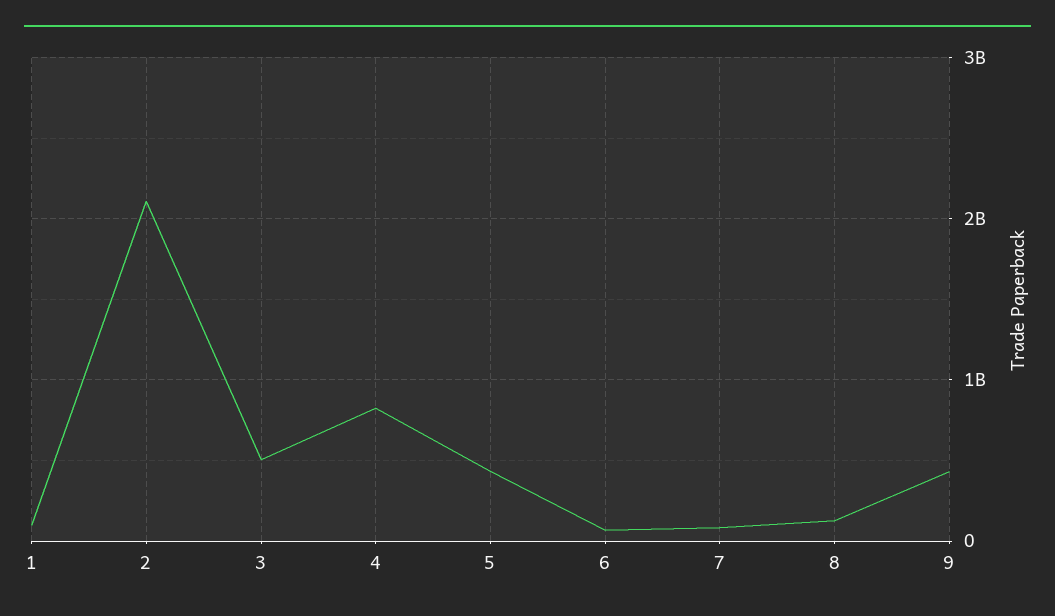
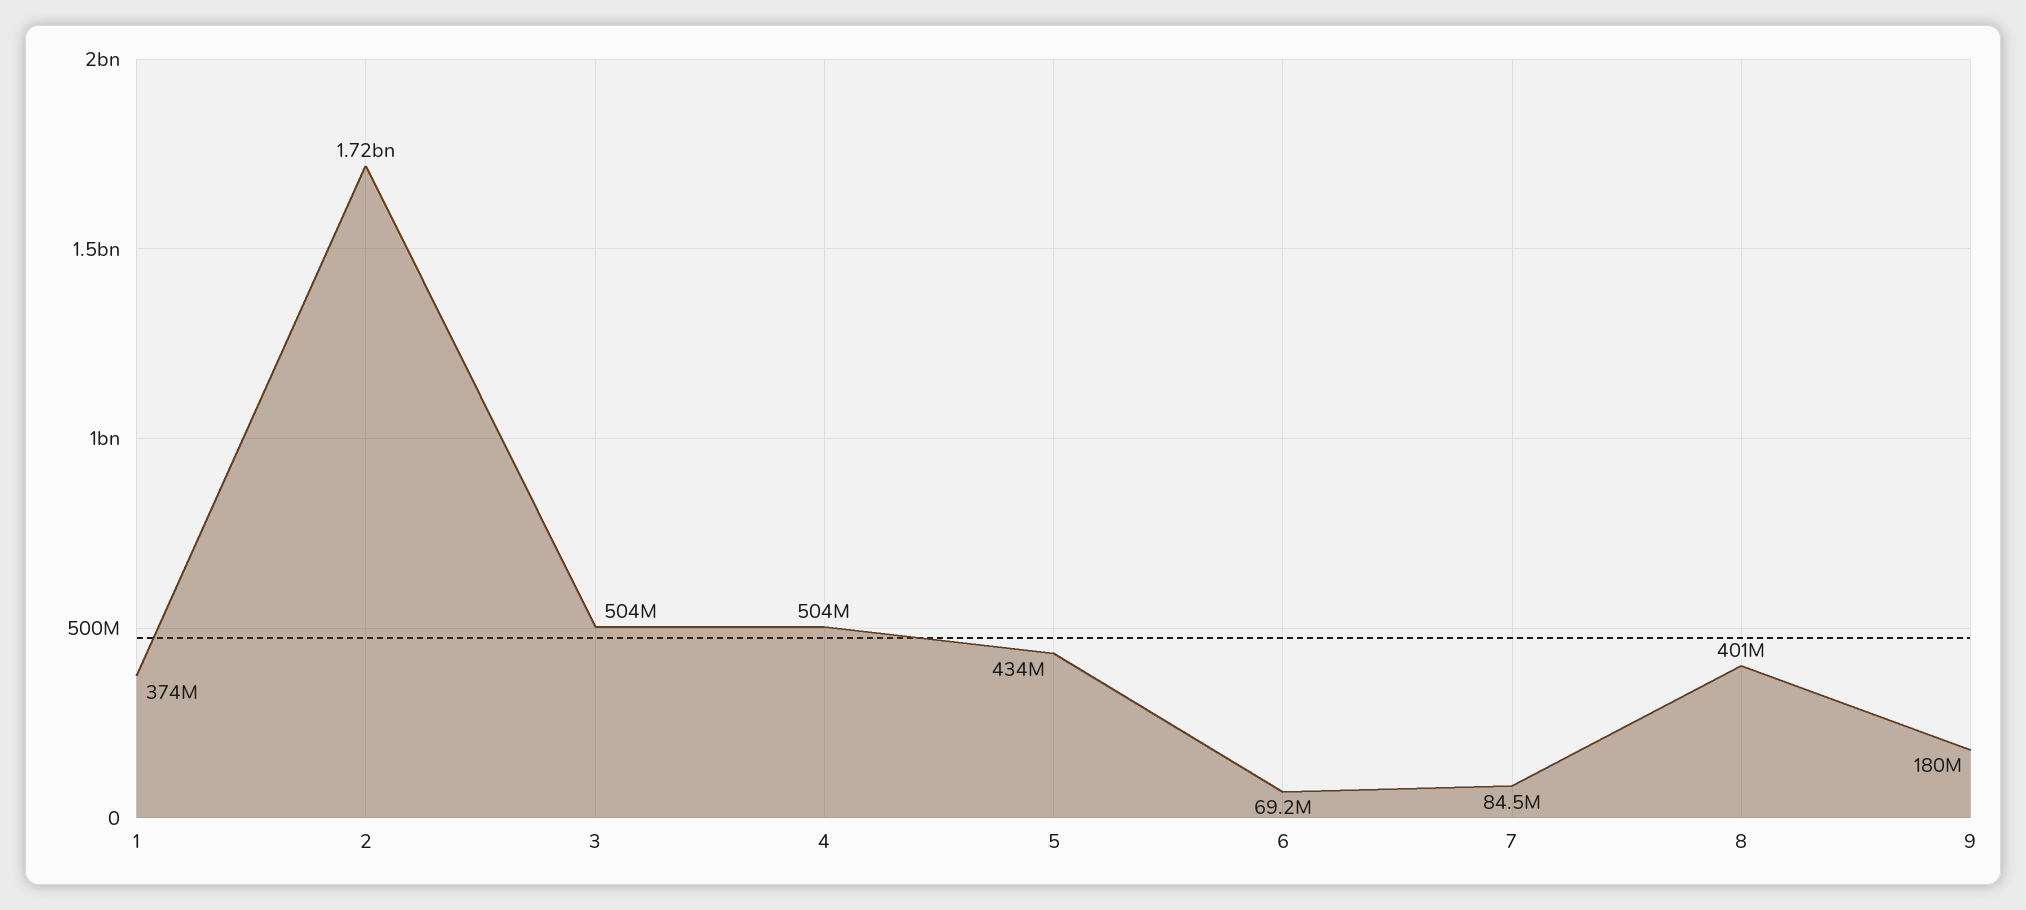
  {
-   "1": 100000000,
+   "1": 374000000,
-   "2": 2100000000,
+   "2": 1720000000,
    "3": 504000000,
-   "4": 800000000,
+   "4": 504000000,
    "5": 434000000,
    "6": 69200000,
    "7": 84500000,
-   "8": 100000000,
+   "8": 401000000,
-   "9": 400000000
+   "9": 180000000
  }

